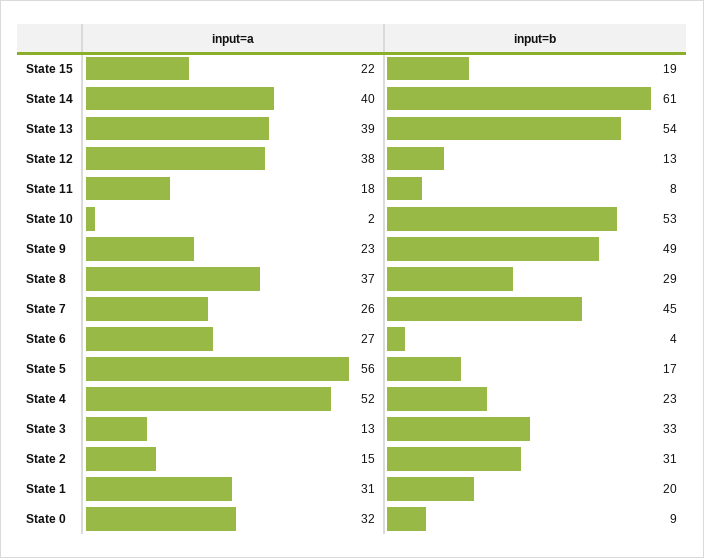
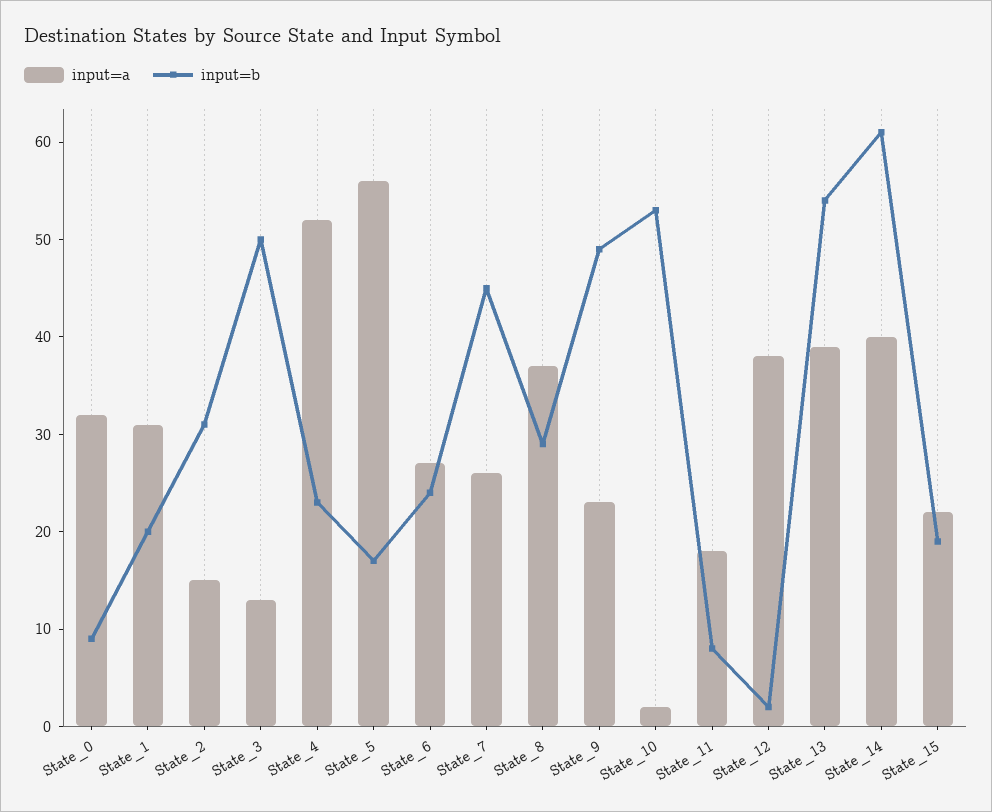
  {
    "input=a": {
      "State 15": 22,
      "State 14": 40,
      "State 13": 39,
      "State 12": 38,
      "State 11": 18,
      "State 10": 2,
      "State 9": 23,
      "State 8": 37,
      "State 7": 26,
      "State 6": 27,
      "State 5": 56,
      "State 4": 52,
      "State 3": 13,
      "State 2": 15,
      "State 1": 31,
      "State 0": 32
    },
    "input=b": {
      "State 15": 19,
      "State 14": 61,
      "State 13": 54,
-     "State 12": 13,
+     "State 12": 2,
      "State 11": 8,
      "State 10": 53,
      "State 9": 49,
      "State 8": 29,
      "State 7": 45,
-     "State 6": 4,
+     "State 6": 24,
      "State 5": 17,
      "State 4": 23,
-     "State 3": 33,
+     "State 3": 50,
      "State 2": 31,
      "State 1": 20,
      "State 0": 9
    }
  }

